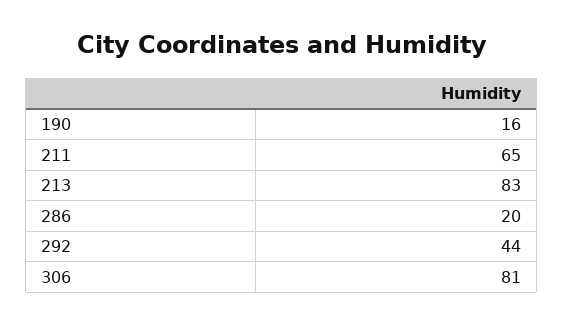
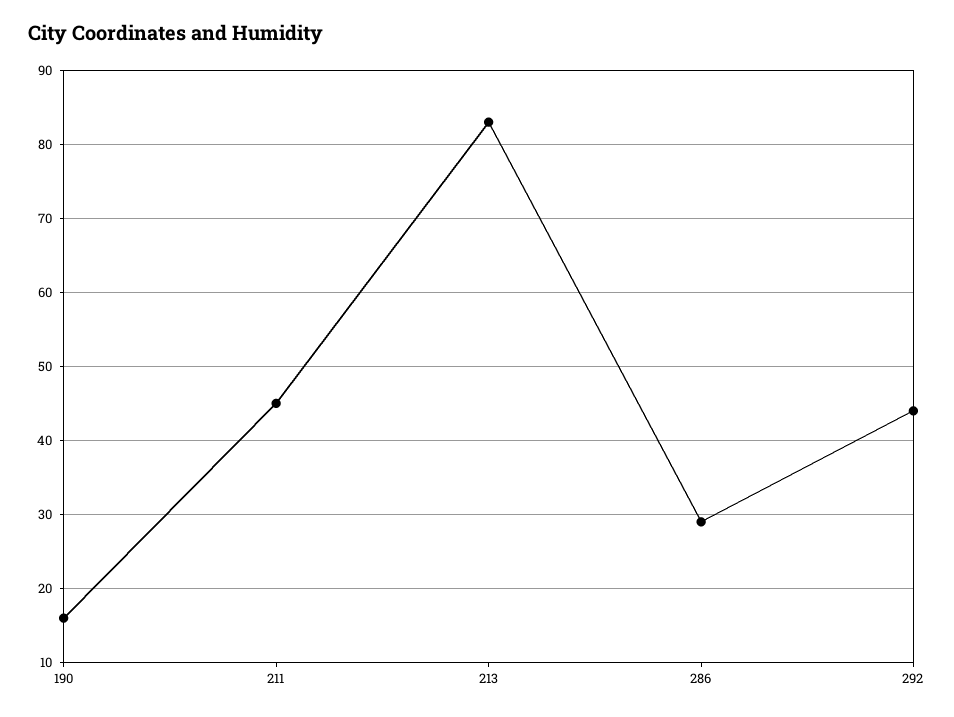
  {
    "190": 16,
-   "211": 65,
+   "211": 45,
    "213": 83,
-   "286": 20,
+   "286": 29,
-   "292": 44,
+   "292": 44
-   "306": 81
  }

